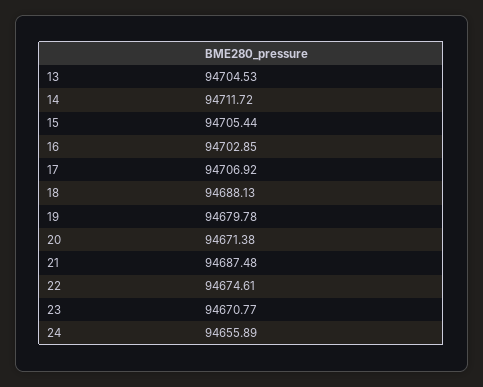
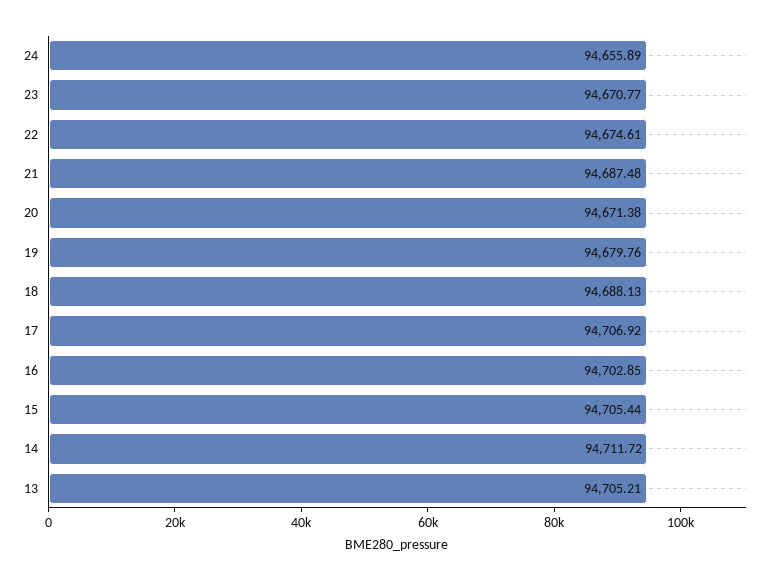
  {
-   "13": 94704.53,
+   "13": 94705.21,
    "14": 94711.72,
    "15": 94705.44,
    "16": 94702.85,
    "17": 94706.92,
    "18": 94688.13,
-   "19": 94679.78,
+   "19": 94679.76,
    "20": 94671.38,
    "21": 94687.48,
    "22": 94674.61,
    "23": 94670.77,
    "24": 94655.89
  }

